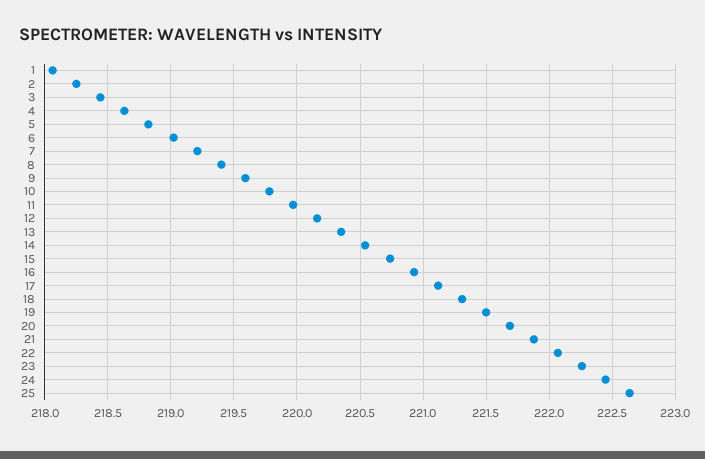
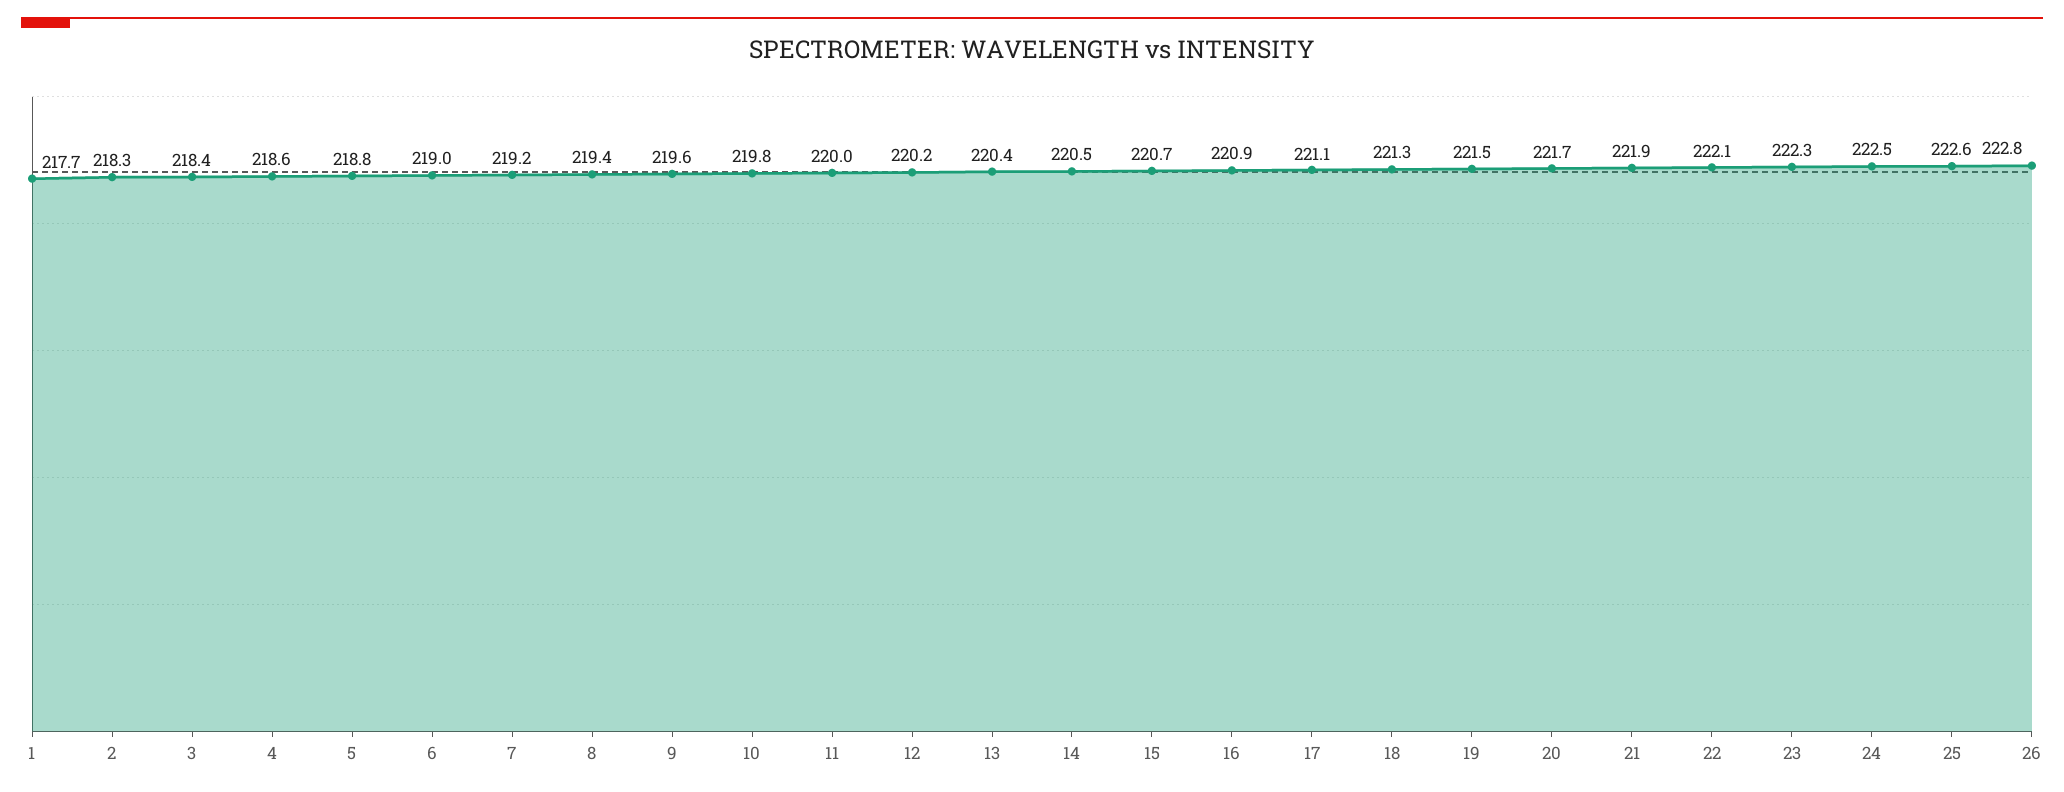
  {
-   "1": 218.05,
+   "1": 217.7,
    "2": 218.3,
    "3": 218.4,
    "4": 218.6,
    "5": 218.8,
    "6": 219,
    "7": 219.2,
    "8": 219.4,
    "9": 219.6,
    "10": 219.8,
    "11": 220,
    "12": 220.2,
    "13": 220.4,
    "14": 220.5,
    "15": 220.7,
    "16": 220.9,
    "17": 221.1,
    "18": 221.3,
    "19": 221.5,
    "20": 221.7,
    "21": 221.9,
    "22": 222.1,
    "23": 222.3,
    "24": 222.5,
-   "25": 222.6
+   "25": 222.6,
+   "26": 222.8
  }

